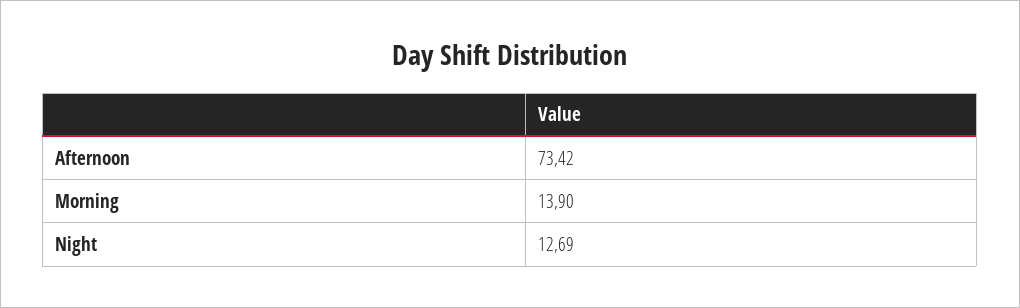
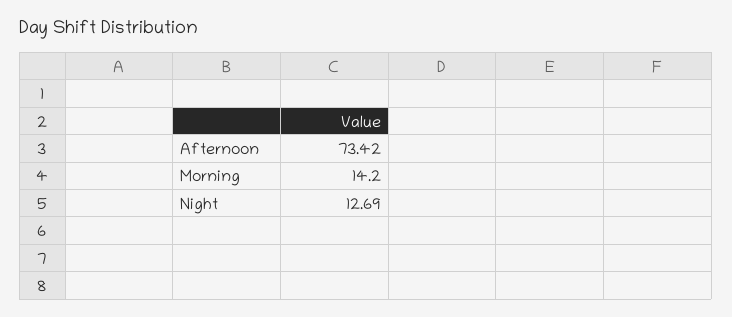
  {
    "Afternoon": 73.42,
-   "Morning": 13.9,
+   "Morning": 14.2,
    "Night": 12.69
  }

